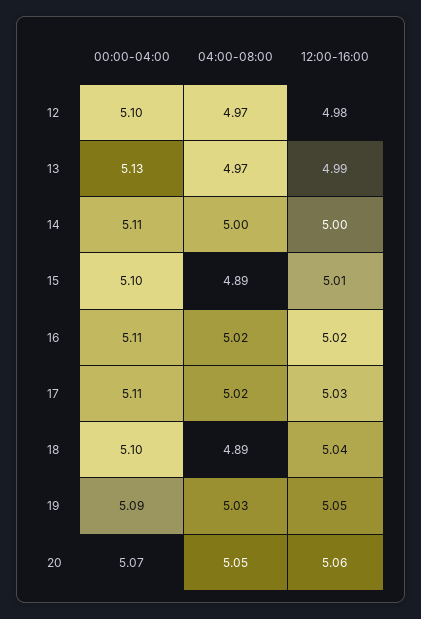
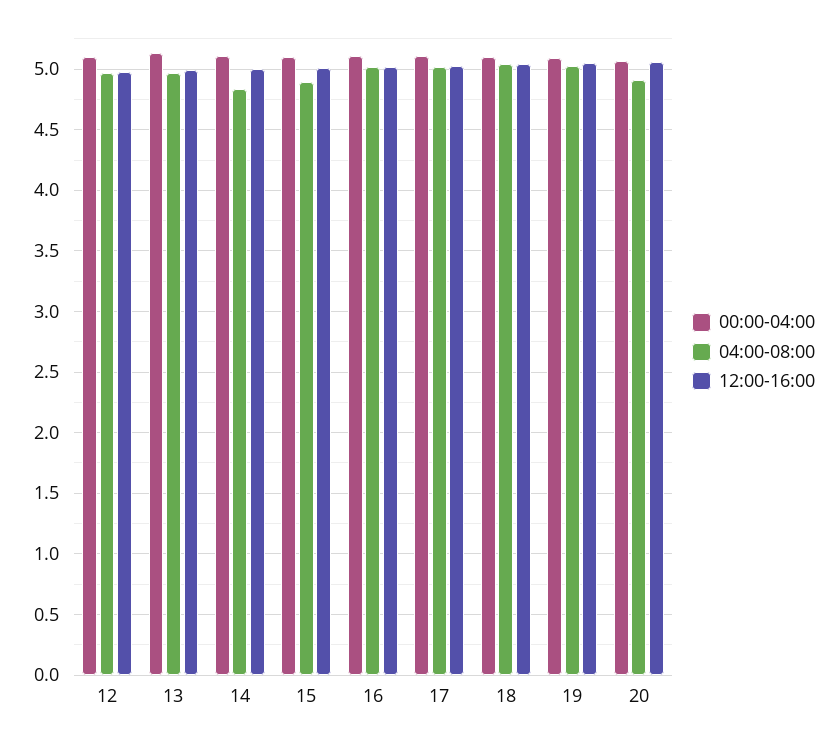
  {
    "00:00-04:00": {
      "12": 5.1,
      "13": 5.13,
      "14": 5.11,
      "15": 5.1,
      "16": 5.11,
      "17": 5.11,
      "18": 5.1,
      "19": 5.09,
      "20": 5.07
    },
    "04:00-08:00": {
      "12": 4.97,
      "13": 4.97,
-     "14": 5,
+     "14": 4.85,
      "15": 4.89,
      "16": 5.02,
      "17": 5.02,
-     "18": 4.89,
+     "18": 5.05,
      "19": 5.03,
-     "20": 5.05
+     "20": 4.9
    },
    "12:00-16:00": {
      "12": 4.98,
      "13": 4.99,
      "14": 5,
      "15": 5.01,
      "16": 5.02,
      "17": 5.03,
      "18": 5.04,
      "19": 5.05,
      "20": 5.06
    }
  }

